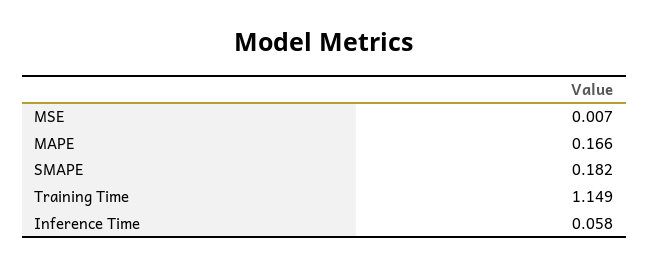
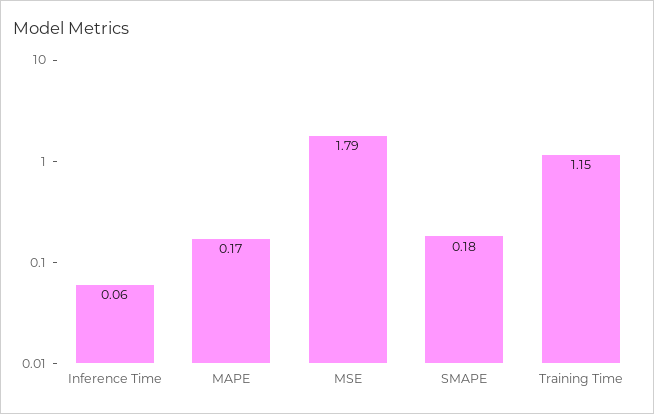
  {
-   "MSE": 0.007,
+   "MSE": 1.79,
    "MAPE": 0.166,
    "SMAPE": 0.182,
    "Training Time": 1.149,
    "Inference Time": 0.058
  }

